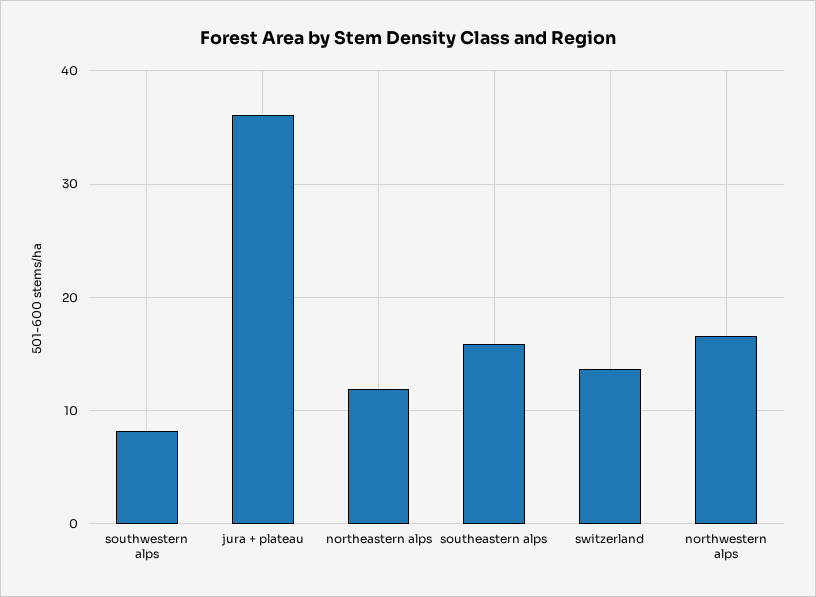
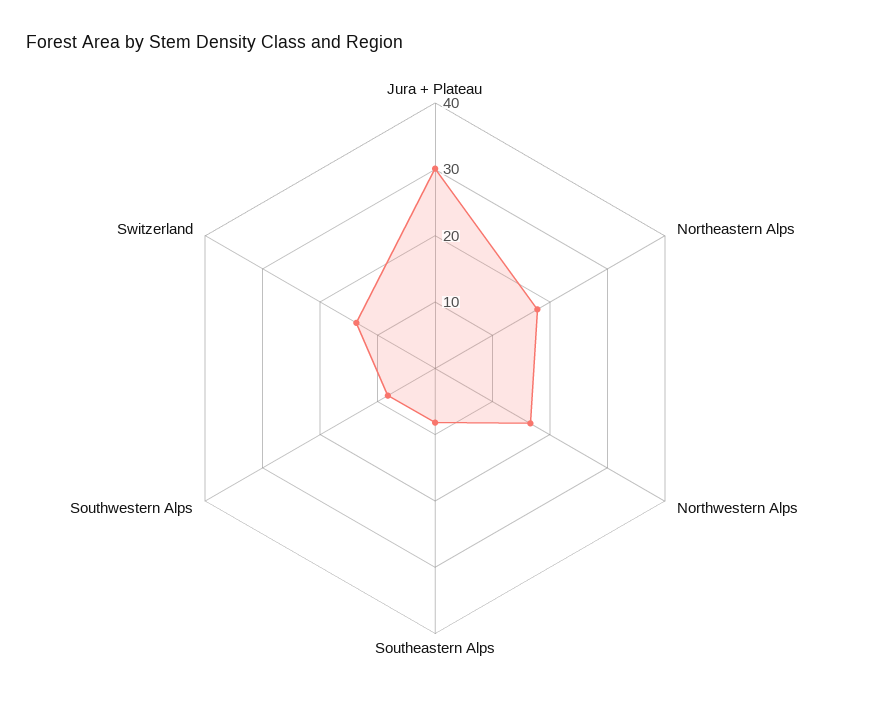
  {
    "southwestern alps": 8,
-   "jura + plateau": 36,
+   "jura + plateau": 30,
-   "northeastern alps": 12,
+   "northeastern alps": 18,
-   "southeastern alps": 16,
+   "southeastern alps": 8,
    "switzerland": 14,
    "northwestern alps": 17
  }

